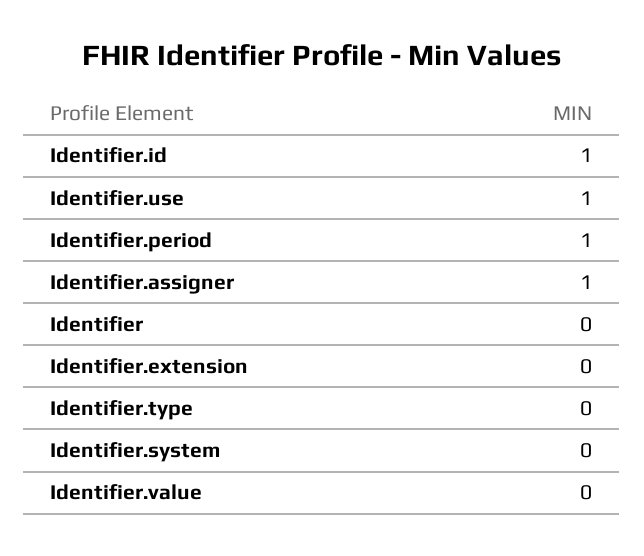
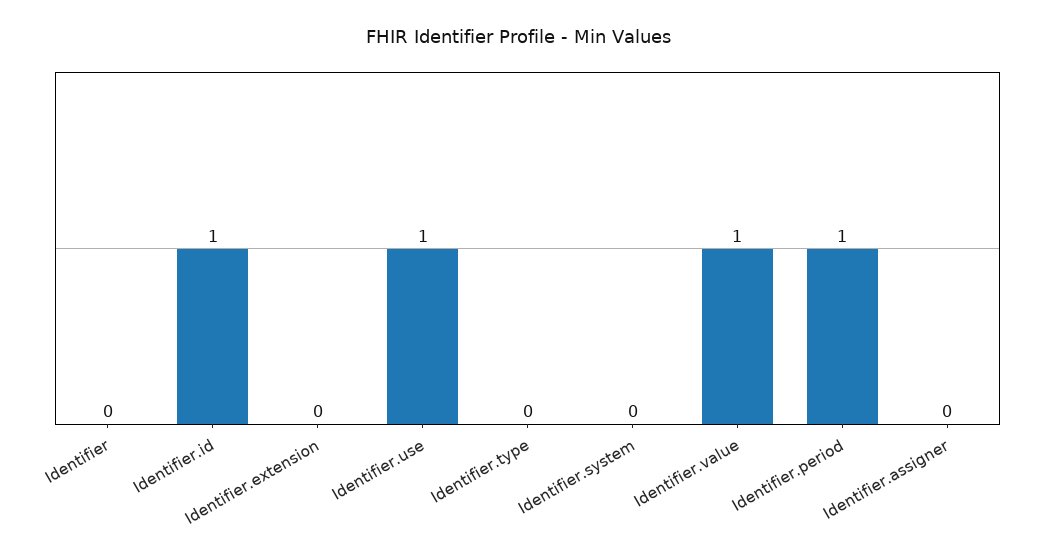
  {
    "Identifier.id": 1,
    "Identifier.use": 1,
    "Identifier.period": 1,
-   "Identifier.assigner": 1,
+   "Identifier.assigner": 0,
    "Identifier": 0,
    "Identifier.extension": 0,
    "Identifier.type": 0,
    "Identifier.system": 0,
-   "Identifier.value": 0
+   "Identifier.value": 1
  }

